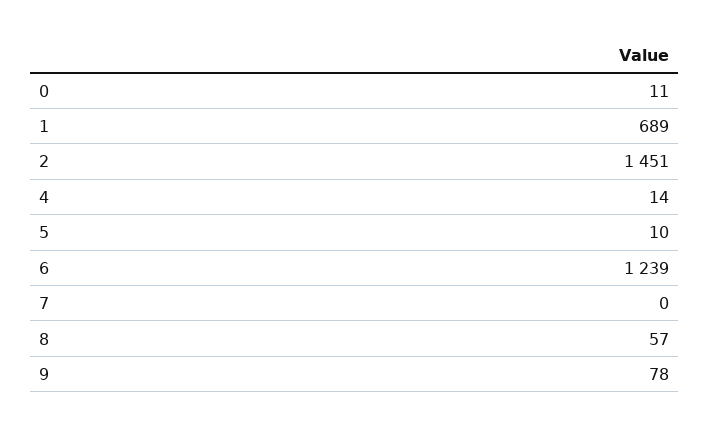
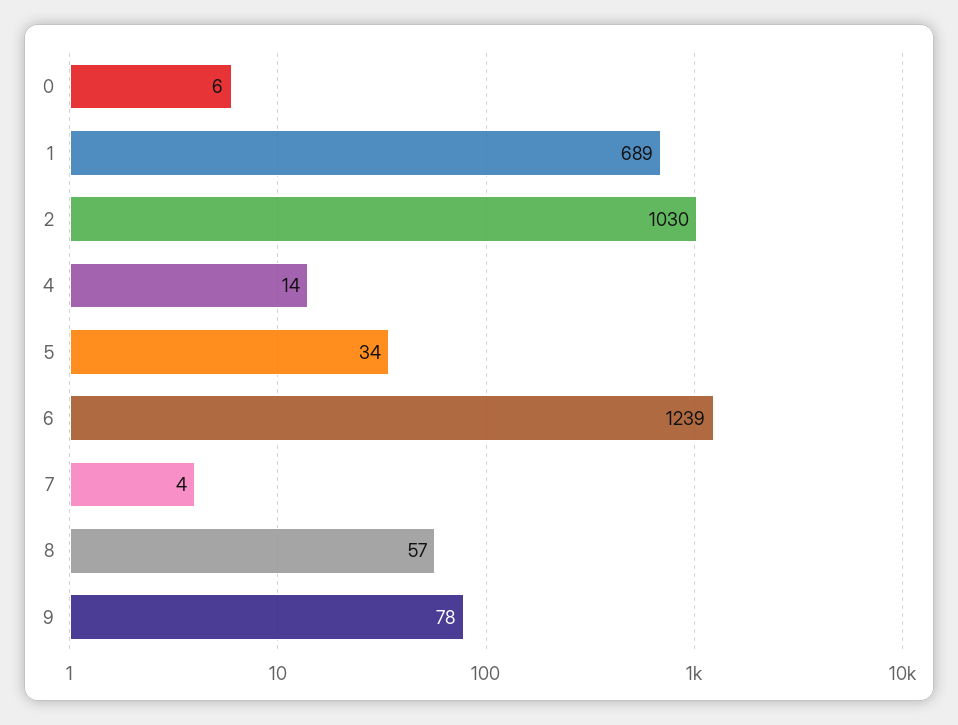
  {
-   "0": 11,
+   "0": 6,
    "1": 689,
-   "2": 1451,
+   "2": 1030,
    "4": 14,
-   "5": 10,
+   "5": 34,
    "6": 1239,
-   "7": 0,
+   "7": 4,
    "8": 57,
    "9": 78
  }

